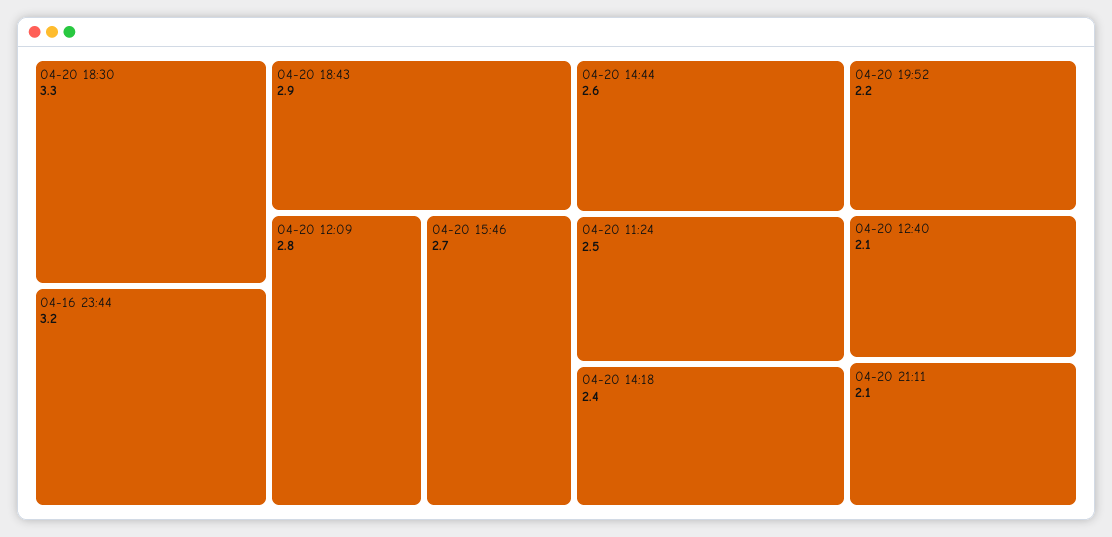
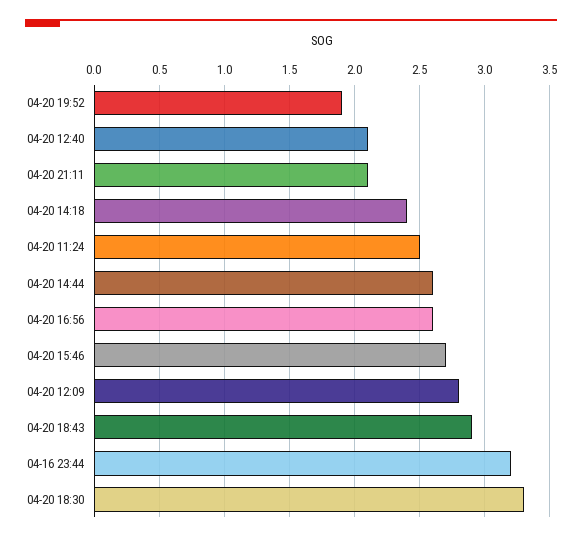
  {
    "04-20 18:30": 3.3,
    "04-16 23:44": 3.2,
    "04-20 18:43": 2.9,
    "04-20 12:09": 2.8,
    "04-20 15:46": 2.7,
    "04-20 14:44": 2.6,
    "04-20 11:24": 2.5,
    "04-20 14:18": 2.4,
-   "04-20 19:52": 2.2,
+   "04-20 19:52": 1.9,
    "04-20 12:40": 2.1,
-   "04-20 21:11": 2.1
+   "04-20 21:11": 2.1,
+   "04-20 16:56": 2.6
  }

